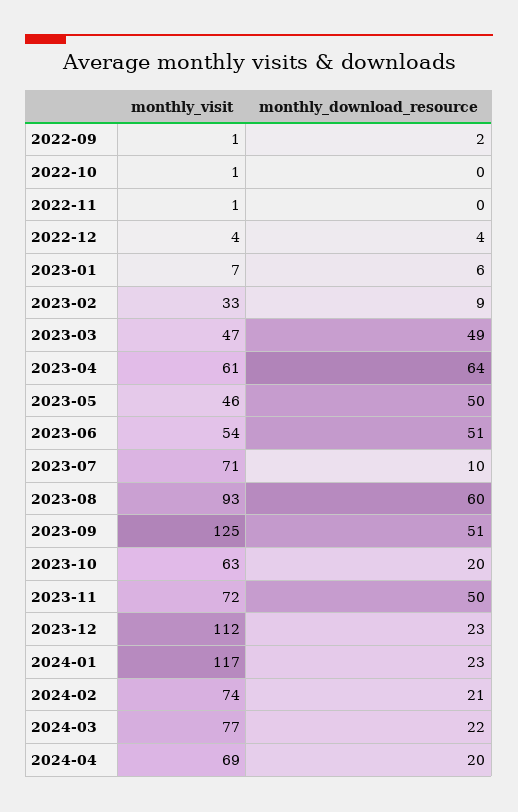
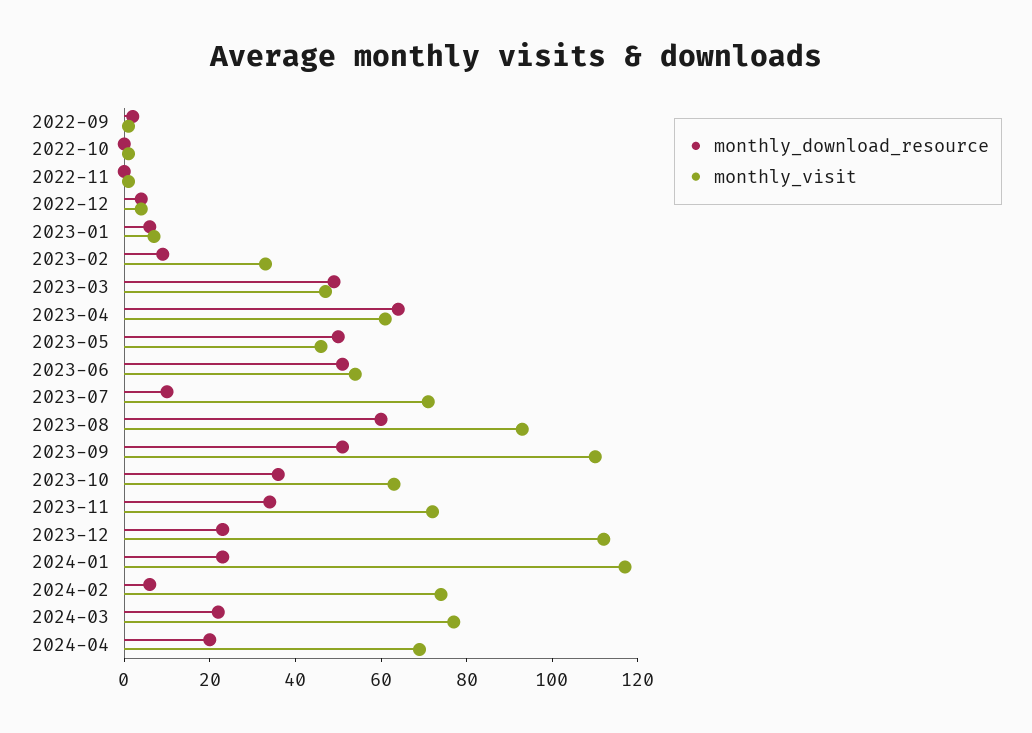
  {
    "monthly_visit": {
      "2022-09": 1,
      "2022-10": 1,
      "2022-11": 1,
      "2022-12": 4,
      "2023-01": 7,
      "2023-02": 33,
      "2023-03": 47,
      "2023-04": 61,
      "2023-05": 46,
      "2023-06": 54,
      "2023-07": 71,
      "2023-08": 93,
-     "2023-09": 125,
+     "2023-09": 110,
      "2023-10": 63,
      "2023-11": 72,
      "2023-12": 112,
      "2024-01": 117,
      "2024-02": 74,
      "2024-03": 77,
      "2024-04": 69
    },
    "monthly_download_resource": {
      "2022-09": 2,
      "2022-10": 0,
      "2022-11": 0,
      "2022-12": 4,
      "2023-01": 6,
      "2023-02": 9,
      "2023-03": 49,
      "2023-04": 64,
      "2023-05": 50,
      "2023-06": 51,
      "2023-07": 10,
      "2023-08": 60,
      "2023-09": 51,
-     "2023-10": 20,
+     "2023-10": 35,
-     "2023-11": 50,
+     "2023-11": 35,
      "2023-12": 23,
      "2024-01": 23,
-     "2024-02": 21,
+     "2024-02": 5,
      "2024-03": 22,
      "2024-04": 20
    }
  }

